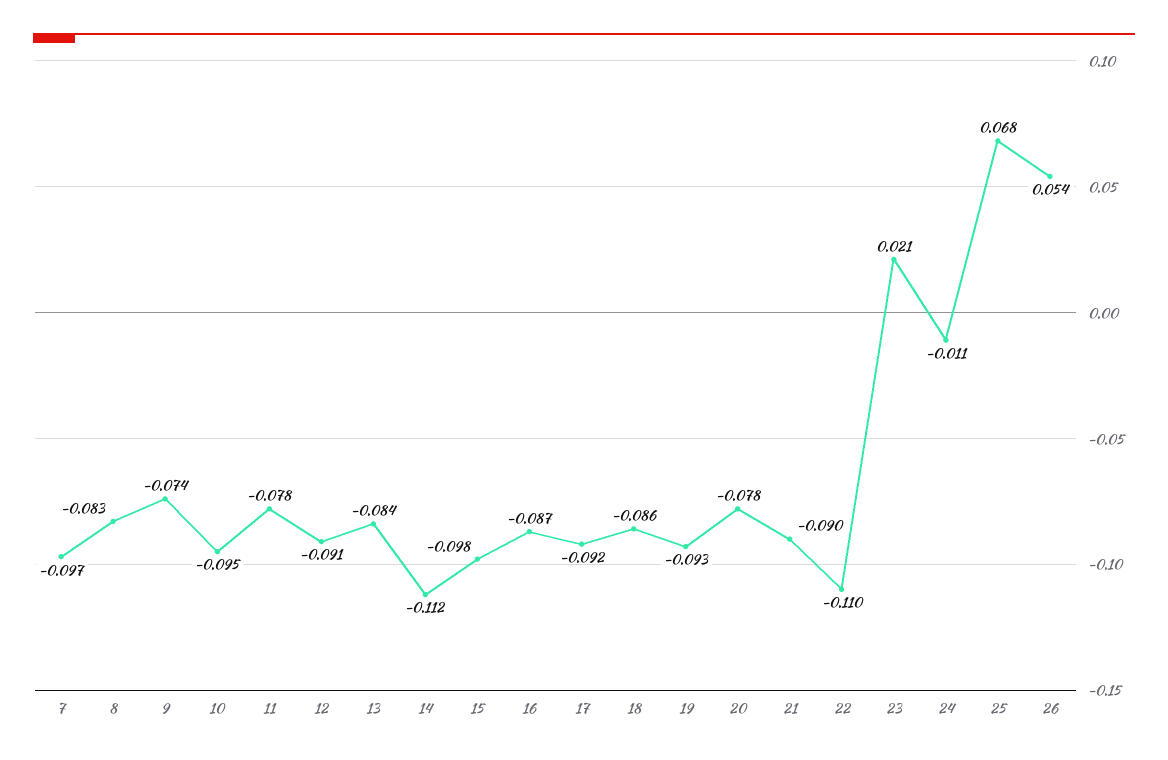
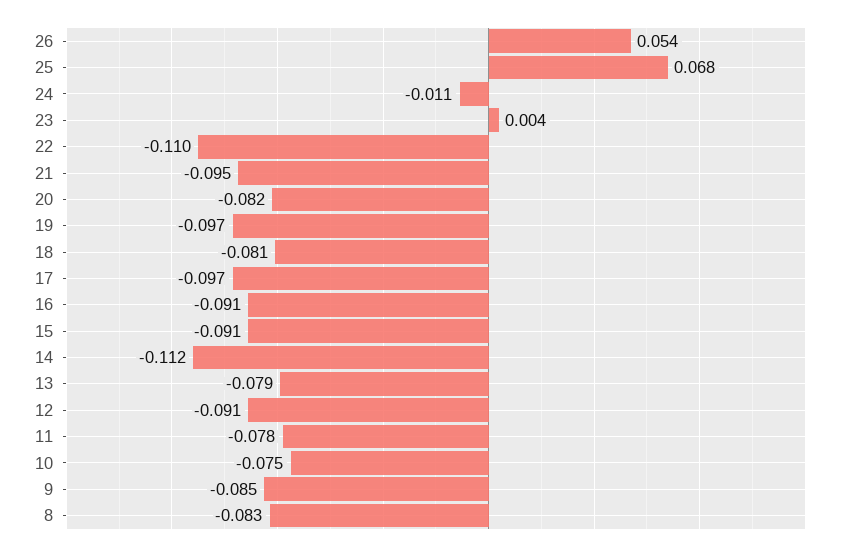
  {
-   "7": -0.097,
    "8": -0.083,
-   "9": -0.074,
+   "9": -0.085,
-   "10": -0.095,
+   "10": -0.075,
    "11": -0.078,
    "12": -0.091,
-   "13": -0.084,
+   "13": -0.079,
    "14": -0.112,
-   "15": -0.098,
+   "15": -0.091,
-   "16": -0.087,
+   "16": -0.091,
-   "17": -0.092,
+   "17": -0.097,
-   "18": -0.086,
+   "18": -0.081,
-   "19": -0.093,
+   "19": -0.097,
-   "20": -0.078,
+   "20": -0.082,
-   "21": -0.09,
+   "21": -0.095,
    "22": -0.11,
-   "23": 0.021,
+   "23": 0.004,
    "24": -0.011,
    "25": 0.068,
    "26": 0.054
  }

